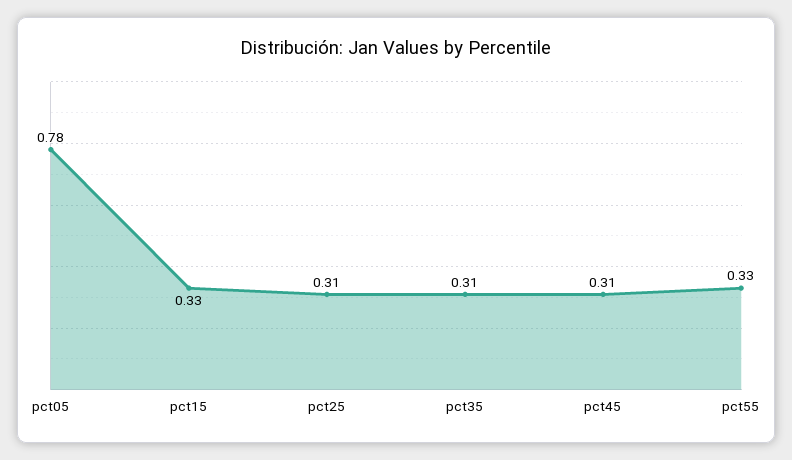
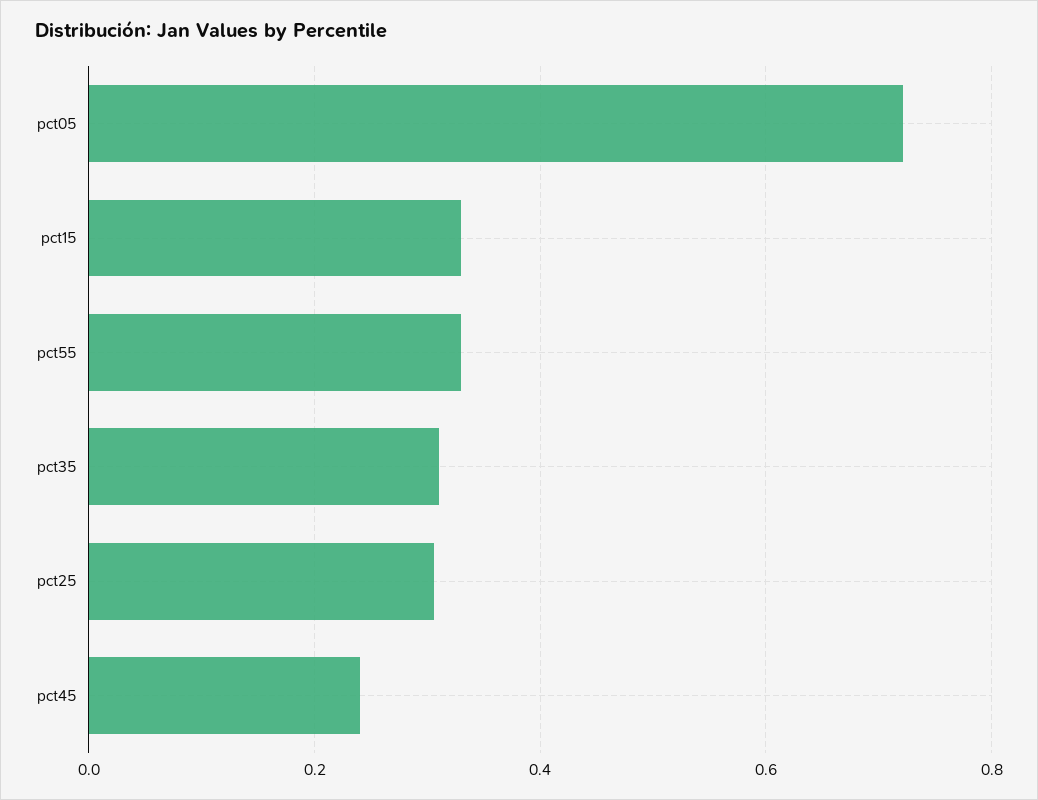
  {
-   "pct05": 0.78,
+   "pct05": 0.72,
    "pct15": 0.33,
    "pct25": 0.31,
    "pct35": 0.31,
-   "pct45": 0.31,
+   "pct45": 0.24,
    "pct55": 0.33
  }

